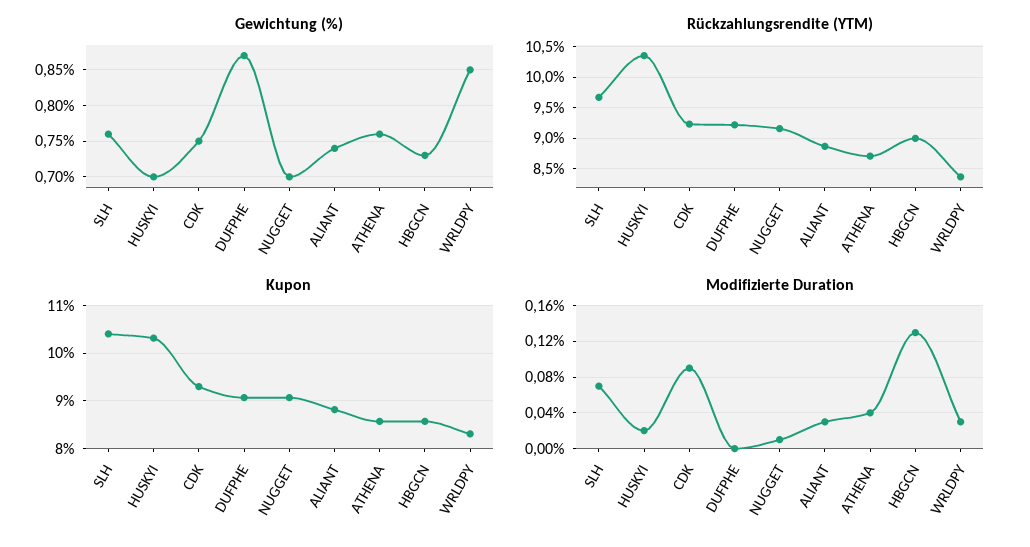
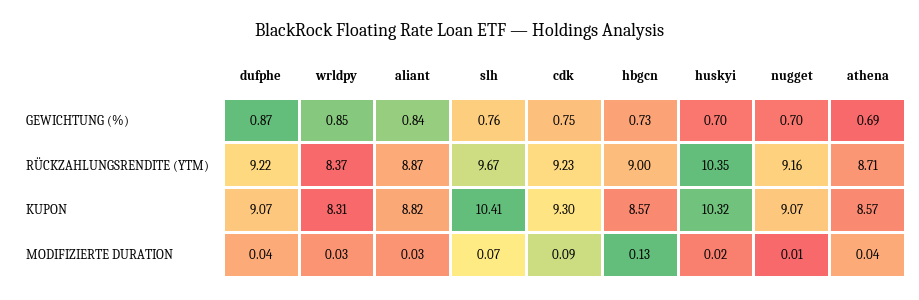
  {
    "Gewichtung (%)": {
      "SLH": 0.76,
      "HUSKYI": 0.7,
      "CDK": 0.75,
      "DUFPHE": 0.87,
      "NUGGET": 0.7,
-     "ALIANT": 0.74,
+     "ALIANT": 0.84,
-     "ATHENA": 0.76,
+     "ATHENA": 0.69,
      "HBGCN": 0.73,
      "WRLDPY": 0.85
    },
    "Rückzahlungsrendite (YTM)": {
      "SLH": 9.67,
      "HUSKYI": 10.35,
      "CDK": 9.23,
      "DUFPHE": 9.22,
      "NUGGET": 9.16,
      "ALIANT": 8.87,
      "ATHENA": 8.71,
      "HBGCN": 9,
      "WRLDPY": 8.37
    },
    "Kupon": {
      "SLH": 10.41,
      "HUSKYI": 10.32,
      "CDK": 9.3,
      "DUFPHE": 9.07,
      "NUGGET": 9.07,
      "ALIANT": 8.82,
      "ATHENA": 8.57,
      "HBGCN": 8.57,
      "WRLDPY": 8.31
    },
    "Modifizierte Duration": {
      "SLH": 0.07,
      "HUSKYI": 0.02,
      "CDK": 0.09,
-     "DUFPHE": 0,
+     "DUFPHE": 0.04,
      "NUGGET": 0.01,
      "ALIANT": 0.03,
      "ATHENA": 0.04,
      "HBGCN": 0.13,
      "WRLDPY": 0.03
    }
  }

